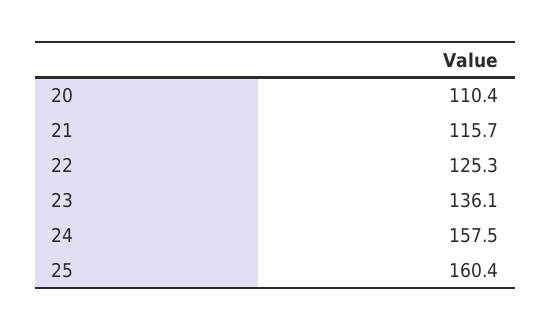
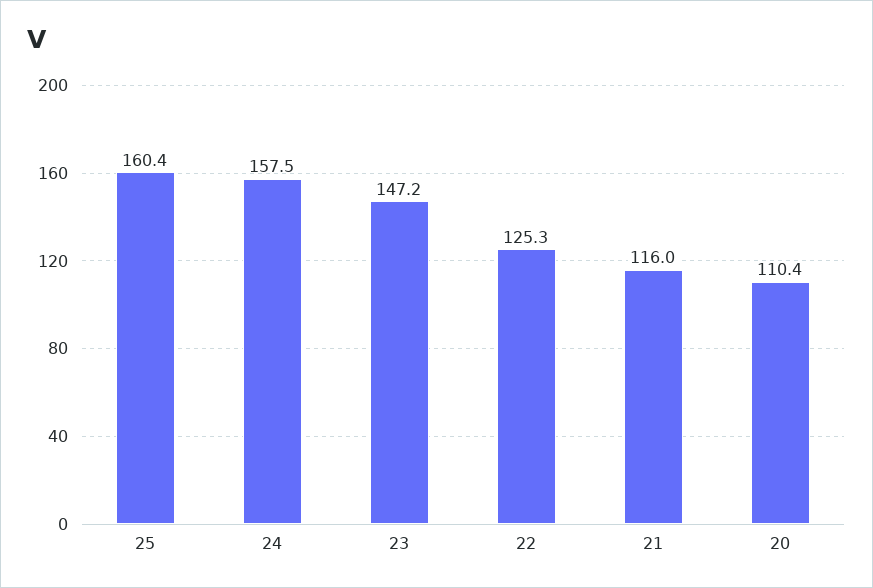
  {
    "20": 110.4,
-   "21": 115.7,
+   "21": 116,
    "22": 125.3,
-   "23": 136.1,
+   "23": 147.2,
    "24": 157.5,
    "25": 160.4
  }

